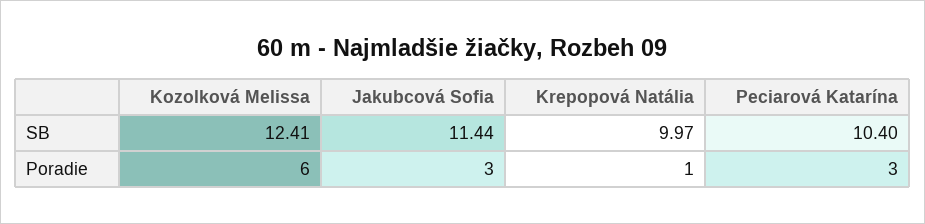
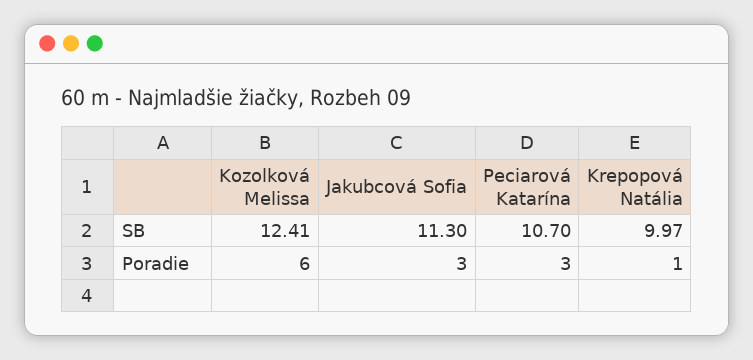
  {
    "Kozolková Melissa": {
      "SB": 12.41,
      "Poradie": 6
    },
    "Jakubcová Sofia": {
-     "SB": 11.44,
+     "SB": 11.3,
      "Poradie": 3
    },
    "Krepopová Natália": {
      "SB": 9.97,
      "Poradie": 1
    },
    "Peciarová Katarína": {
-     "SB": 10.4,
+     "SB": 10.7,
      "Poradie": 3
    }
  }

